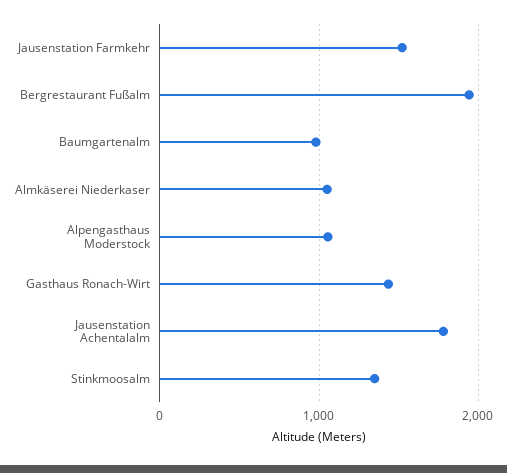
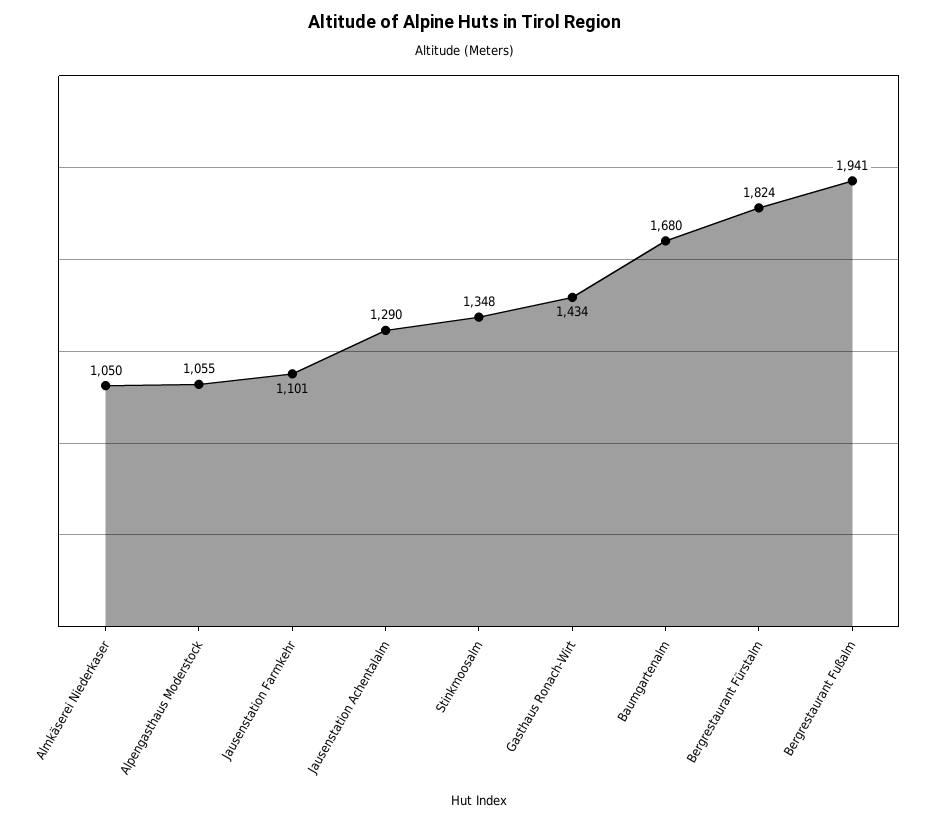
  {
-   "Jausenstation Farmkehr": 1500,
+   "Jausenstation Farmkehr": 1101,
    "Bergrestaurant Fußalm": 1941,
-   "Baumgartenalm": 1000,
+   "Baumgartenalm": 1680,
    "Almkäserei Niederkaser": 1050,
    "Alpengasthaus Moderstock": 1055,
    "Gasthaus Ronach-Wirt": 1434,
-   "Jausenstation Achentalalm": 1800,
+   "Jausenstation Achentalalm": 1290,
-   "Stinkmoosalm": 1348
+   "Stinkmoosalm": 1348,
+   "Bergrestaurant Fürstalm": 1824
  }

